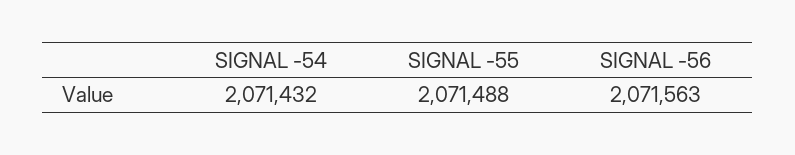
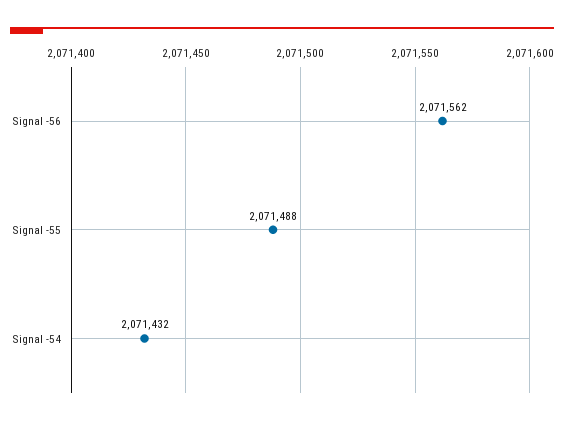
  {
    "SIGNAL -54": 2071432,
    "SIGNAL -55": 2071488,
-   "SIGNAL -56": 2071563
+   "SIGNAL -56": 2071562
  }

